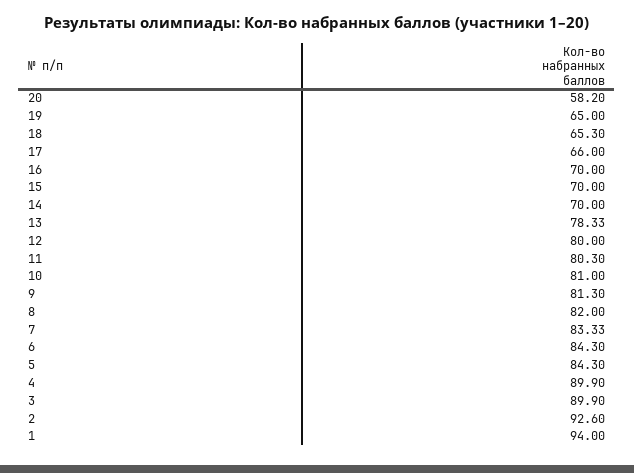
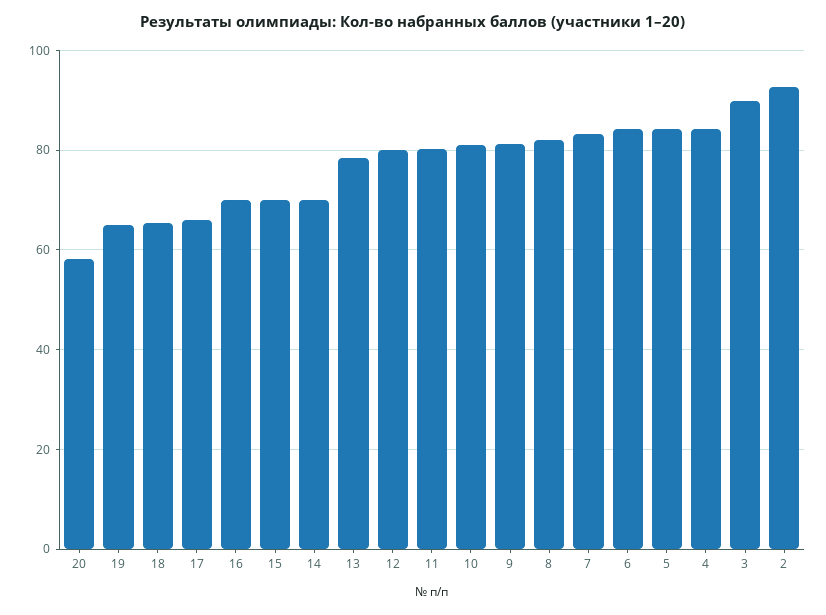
  {
    "20": 58.2,
    "19": 65,
    "18": 65.3,
    "17": 66,
    "16": 70,
    "15": 70,
    "14": 70,
    "13": 78.33,
    "12": 80,
    "11": 80.3,
    "10": 81,
    "9": 81.3,
    "8": 82,
    "7": 83.33,
    "6": 84.3,
    "5": 84.3,
-   "4": 89.9,
+   "4": 84,
    "3": 89.9,
-   "2": 92.6,
+   "2": 92.6
-   "1": 94
  }

